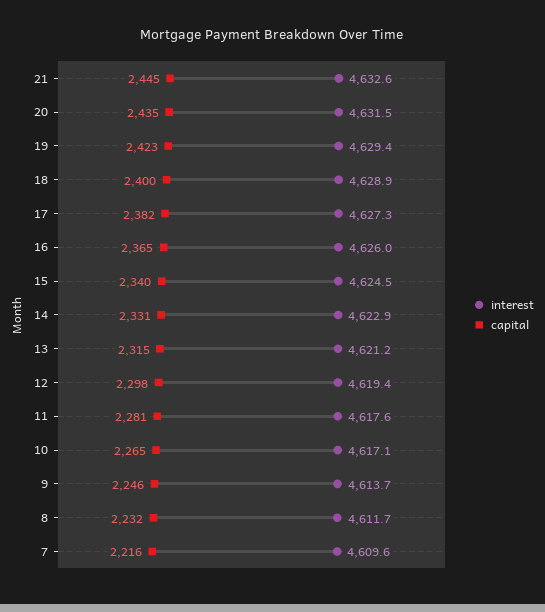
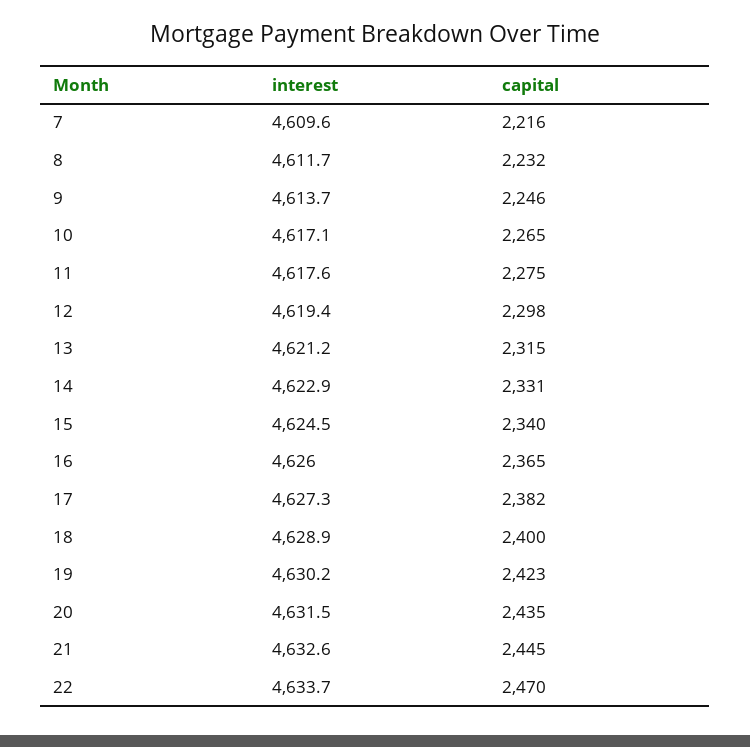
  {
    "interest": {
      "21": 4632.6,
      "20": 4631.5,
-     "19": 4629.4,
+     "19": 4630.2,
      "18": 4628.9,
      "17": 4627.3,
      "16": 4626,
      "15": 4624.5,
      "14": 4622.9,
      "13": 4621.2,
      "12": 4619.4,
      "11": 4617.6,
      "10": 4617.1,
      "9": 4613.7,
      "8": 4611.7,
-     "7": 4609.6
+     "7": 4609.6,
+     "22": 4633.7
    },
    "capital": {
      "21": 2445,
      "20": 2435,
      "19": 2423,
      "18": 2400,
      "17": 2382,
      "16": 2365,
      "15": 2340,
      "14": 2331,
      "13": 2315,
      "12": 2298,
-     "11": 2281,
+     "11": 2275,
      "10": 2265,
      "9": 2246,
      "8": 2232,
-     "7": 2216
+     "7": 2216,
+     "22": 2470
    }
  }

